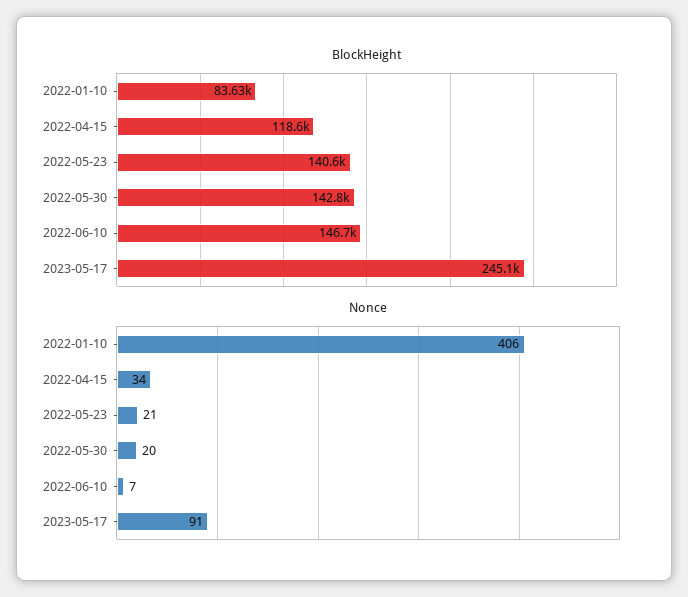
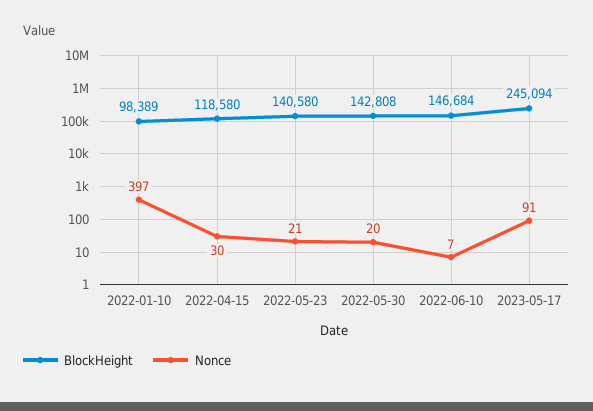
  {
    "BlockHeight": {
-     "2022-01-10": 83630,
+     "2022-01-10": 98389,
      "2022-04-15": 118580,
      "2022-05-23": 140580,
      "2022-05-30": 142808,
      "2022-06-10": 146684,
      "2023-05-17": 245094
    },
    "Nonce": {
-     "2022-01-10": 406,
+     "2022-01-10": 397,
-     "2022-04-15": 34,
+     "2022-04-15": 30,
      "2022-05-23": 21,
      "2022-05-30": 20,
      "2022-06-10": 7,
      "2023-05-17": 91
    }
  }

